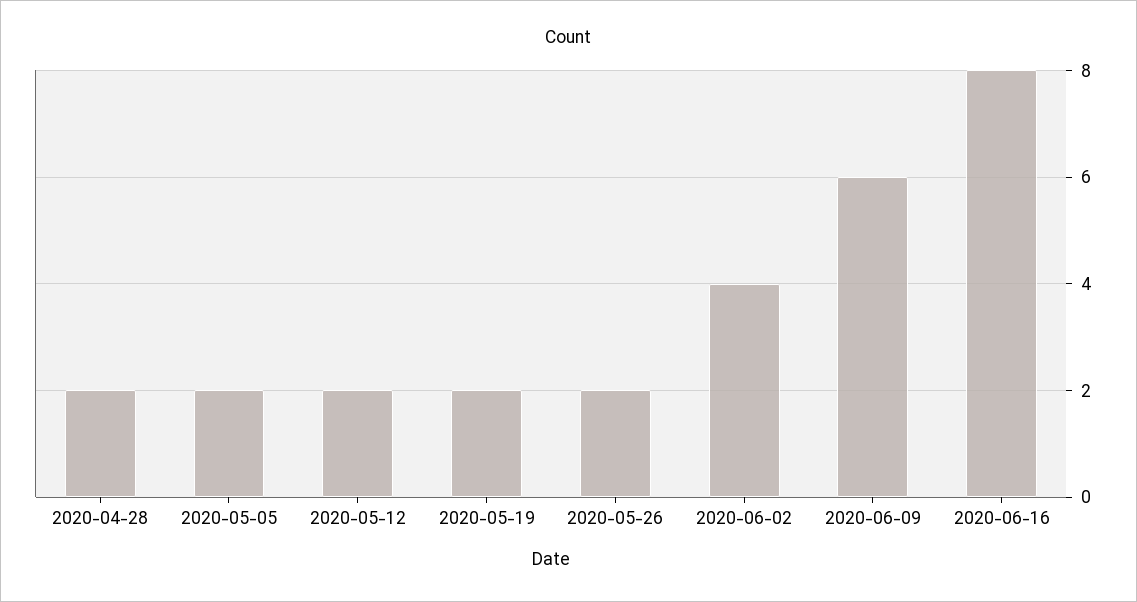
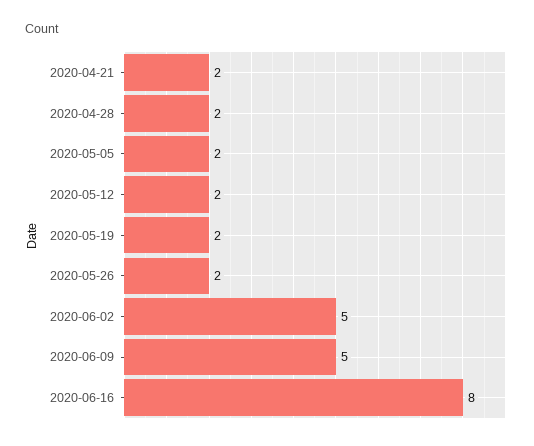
  {
    "2020-04-28": 2,
    "2020-05-05": 2,
    "2020-05-12": 2,
    "2020-05-19": 2,
    "2020-05-26": 2,
-   "2020-06-02": 4,
+   "2020-06-02": 5,
-   "2020-06-09": 6,
+   "2020-06-09": 5,
-   "2020-06-16": 8
+   "2020-06-16": 8,
+   "2020-04-21": 2
  }

